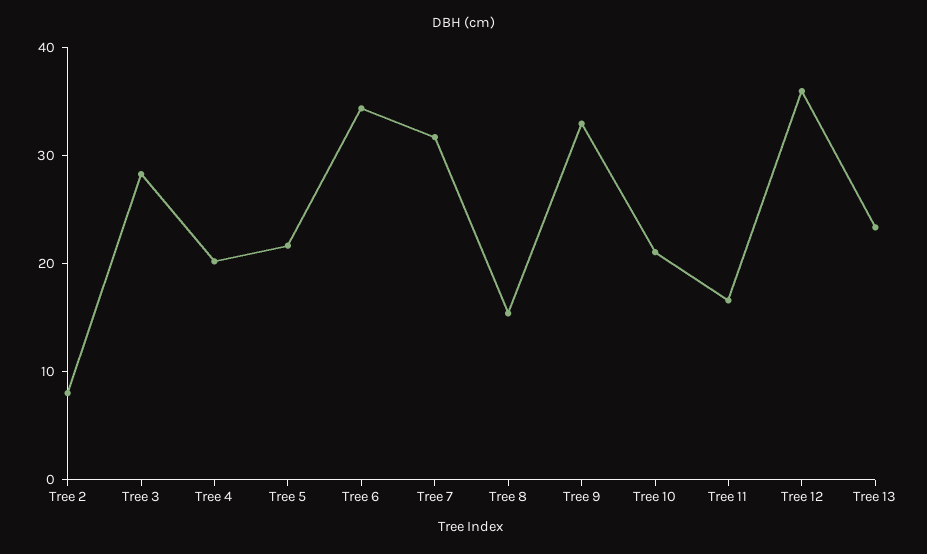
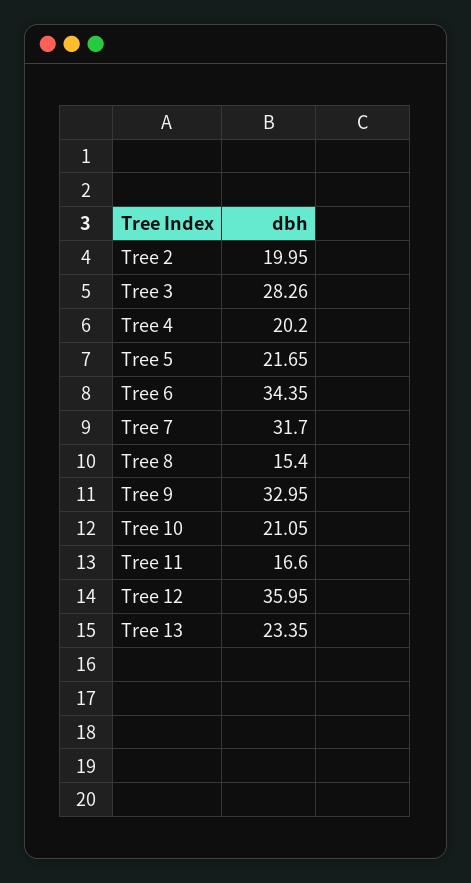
  {
-   "Tree 2": 8,
+   "Tree 2": 19.95,
    "Tree 3": 28.26,
    "Tree 4": 20.2,
    "Tree 5": 21.65,
    "Tree 6": 34.35,
    "Tree 7": 31.7,
    "Tree 8": 15.4,
    "Tree 9": 32.95,
    "Tree 10": 21.05,
    "Tree 11": 16.6,
    "Tree 12": 35.95,
    "Tree 13": 23.35
  }

